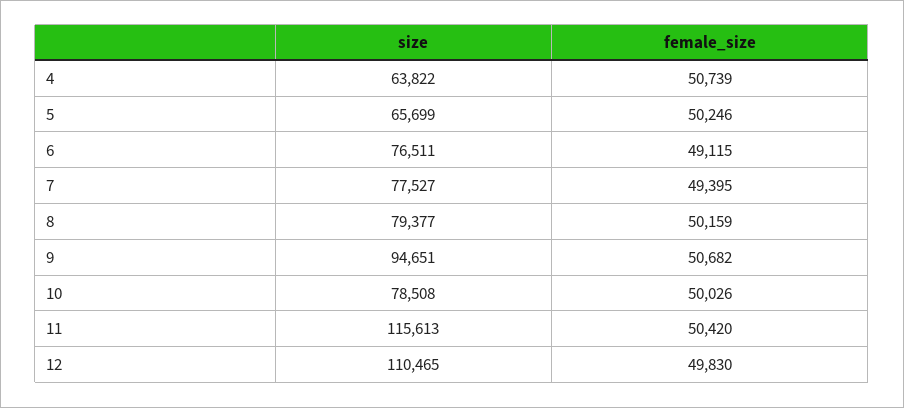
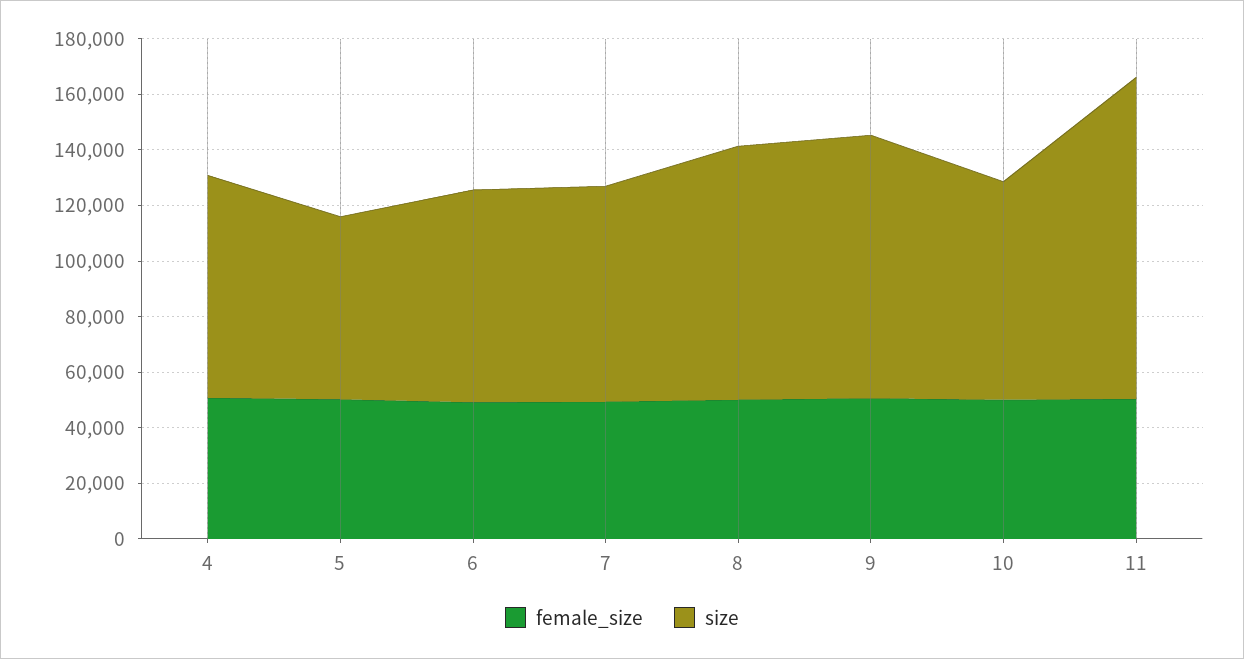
  {
    "size": {
-     "4": 63822,
+     "4": 80000,
      "5": 65699,
      "6": 76511,
      "7": 77527,
-     "8": 79377,
+     "8": 90000,
      "9": 94651,
      "10": 78508,
-     "11": 115613,
+     "11": 115613
-     "12": 110465
    },
    "female_size": {
      "4": 50739,
      "5": 50246,
      "6": 49115,
      "7": 49395,
      "8": 50159,
      "9": 50682,
      "10": 50026,
-     "11": 50420,
+     "11": 50420
-     "12": 49830
    }
  }

